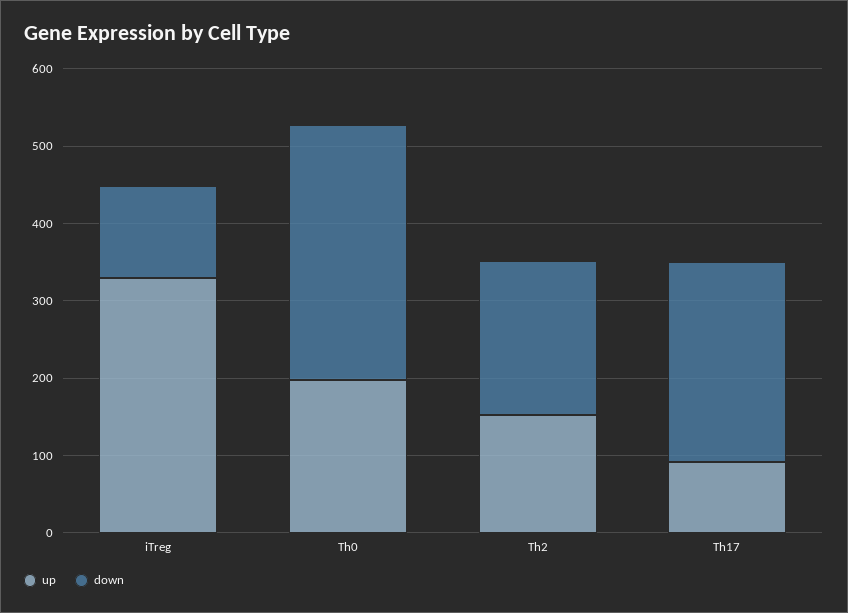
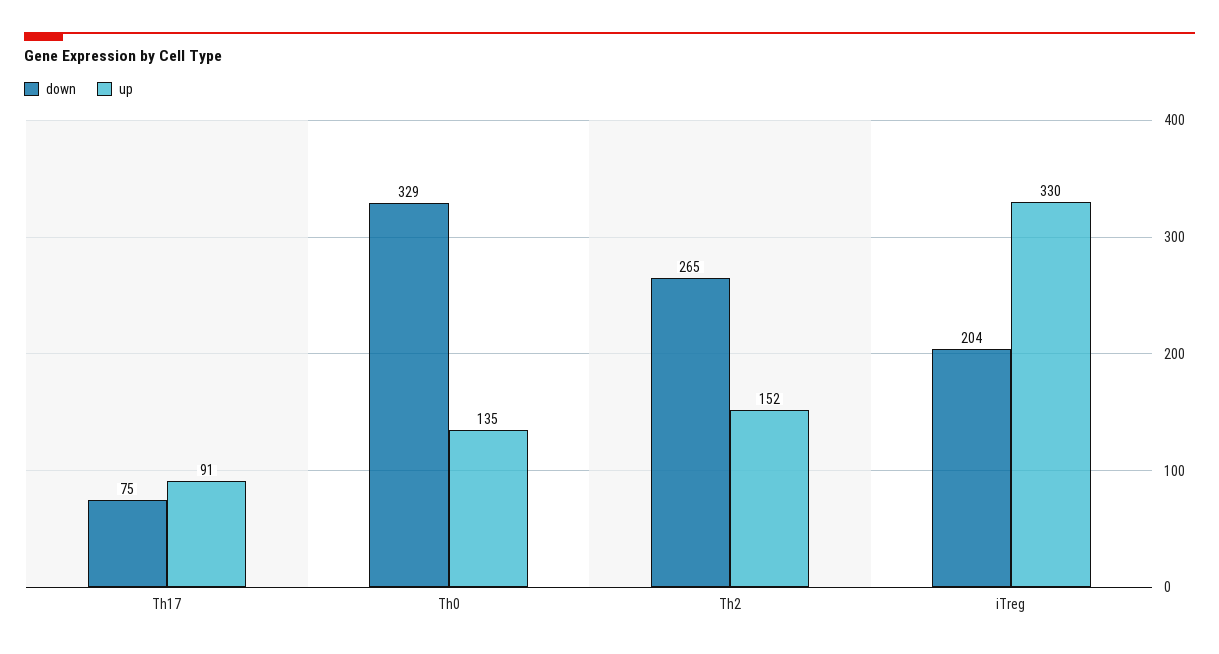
  {
    "up": {
      "iTreg": 330,
-     "Th0": 200,
+     "Th0": 135,
      "Th2": 152,
      "Th17": 91
    },
    "down": {
-     "iTreg": 120,
+     "iTreg": 204,
      "Th0": 329,
-     "Th2": 200,
+     "Th2": 265,
-     "Th17": 260
+     "Th17": 75
    }
  }

